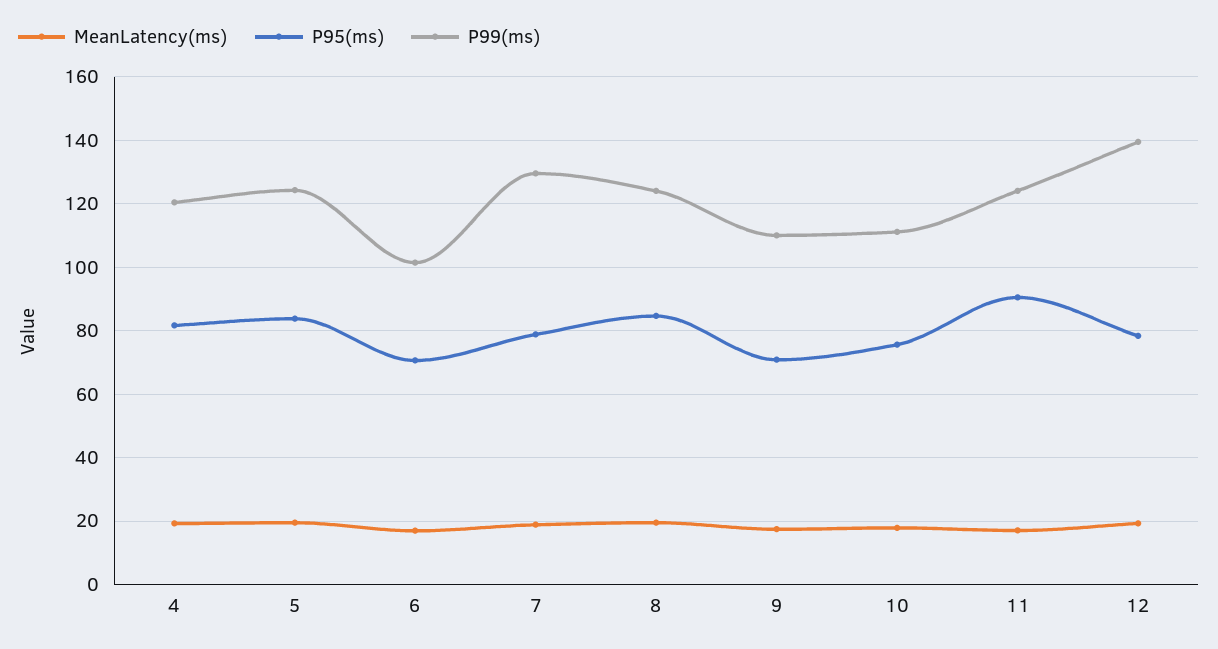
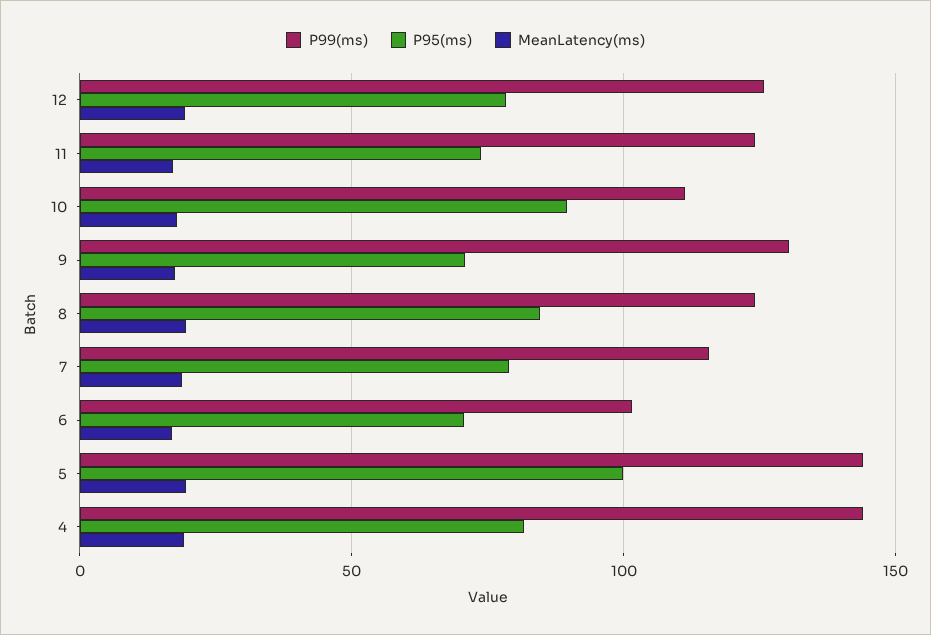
  {
    "MeanLatency(ms)": {
      "4": 20,
      "5": 20,
      "6": 16,
      "7": 18,
      "8": 20,
      "9": 18,
      "10": 18,
      "11": 18,
      "12": 20
    },
    "P95(ms)": {
      "4": 82,
-     "5": 84,
+     "5": 100,
      "6": 70,
      "7": 78,
      "8": 84,
      "9": 70,
-     "10": 76,
+     "10": 90,
-     "11": 90,
+     "11": 75,
      "12": 78
    },
    "P99(ms)": {
-     "4": 120,
+     "4": 145,
-     "5": 124,
+     "5": 145,
      "6": 102,
-     "7": 130,
+     "7": 115,
      "8": 124,
-     "9": 110,
+     "9": 130,
      "10": 112,
      "11": 124,
-     "12": 140
+     "12": 125
    }
  }

